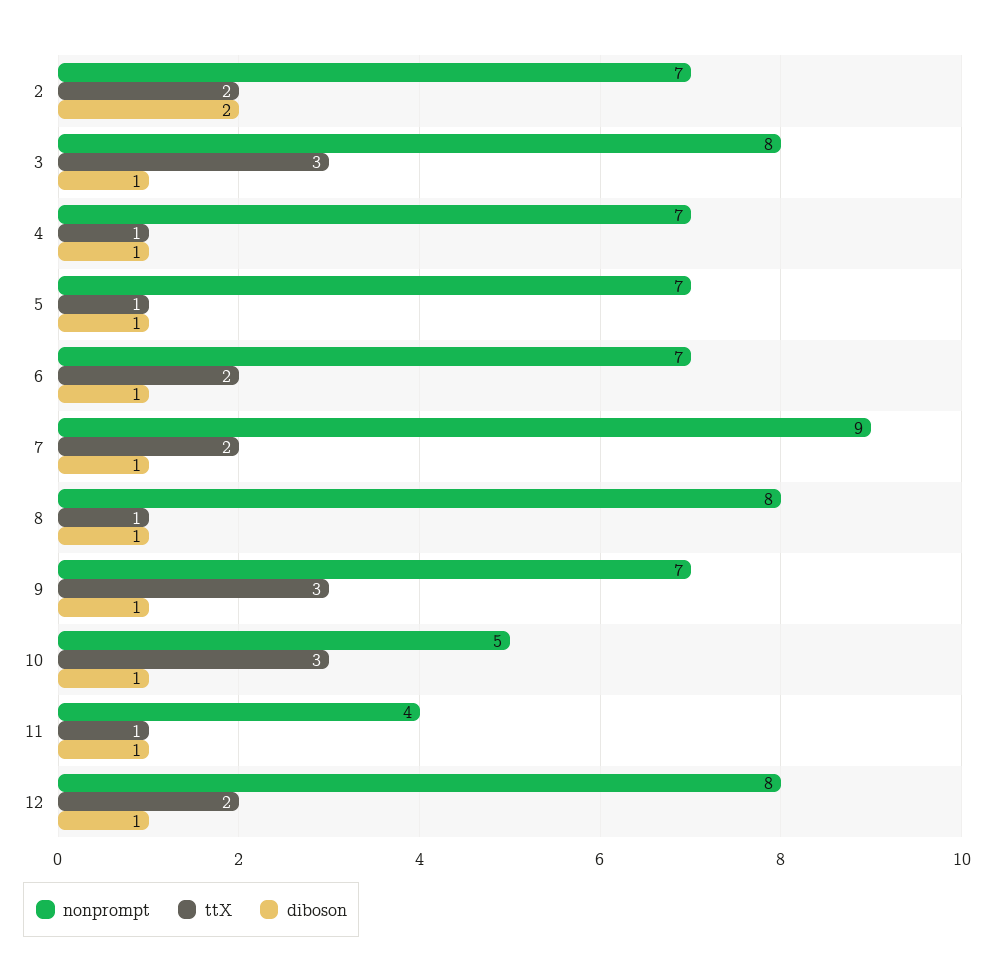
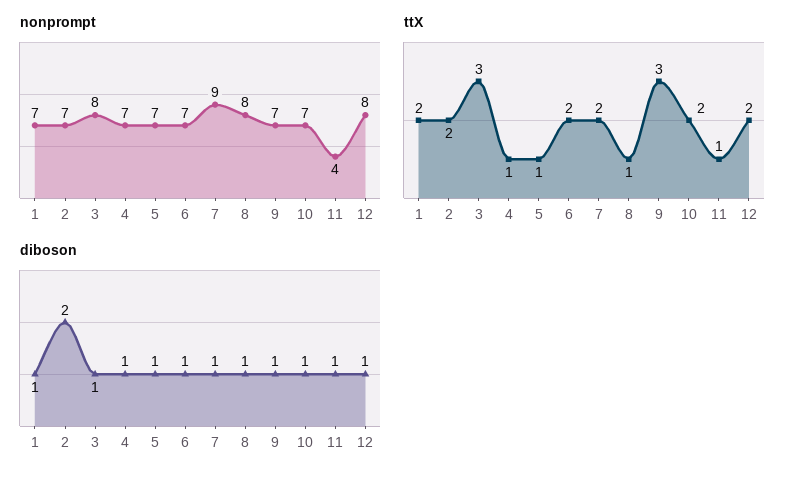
  {
    "nonprompt": {
      "2": 7,
      "3": 8,
      "4": 7,
      "5": 7,
      "6": 7,
      "7": 9,
      "8": 8,
      "9": 7,
-     "10": 5,
+     "10": 7,
      "11": 4,
-     "12": 8
+     "12": 8,
+     "1": 7
    },
    "ttX": {
      "2": 2,
      "3": 3,
      "4": 1,
      "5": 1,
      "6": 2,
      "7": 2,
      "8": 1,
      "9": 3,
-     "10": 3,
+     "10": 2,
      "11": 1,
-     "12": 2
+     "12": 2,
+     "1": 2
    },
    "diboson": {
      "2": 2,
      "3": 1,
      "4": 1,
      "5": 1,
      "6": 1,
      "7": 1,
      "8": 1,
      "9": 1,
      "10": 1,
      "11": 1,
-     "12": 1
+     "12": 1,
+     "1": 1
    }
  }

